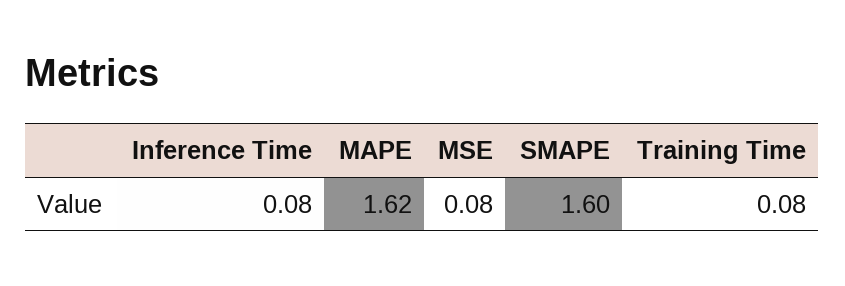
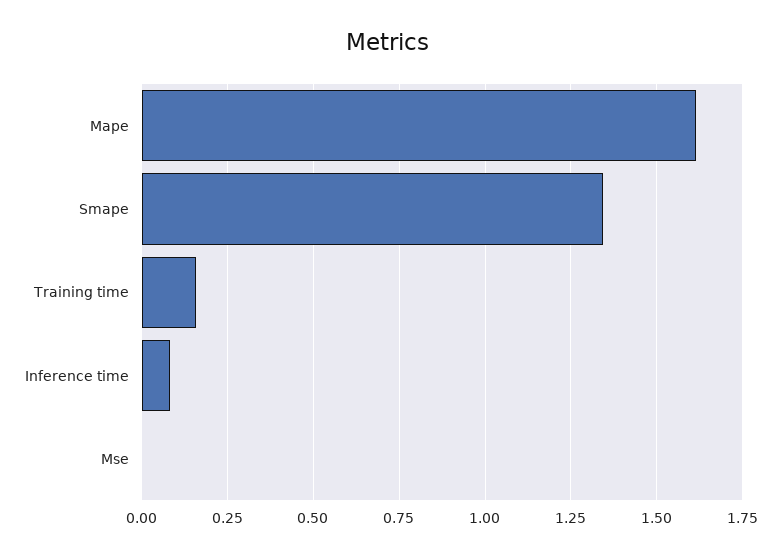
  {
    "Inference Time": 0.08,
    "MAPE": 1.62,
-   "MSE": 0.08,
+   "MSE": 0,
-   "SMAPE": 1.6,
+   "SMAPE": 1.35,
-   "Training Time": 0.08
+   "Training Time": 0.15
  }

